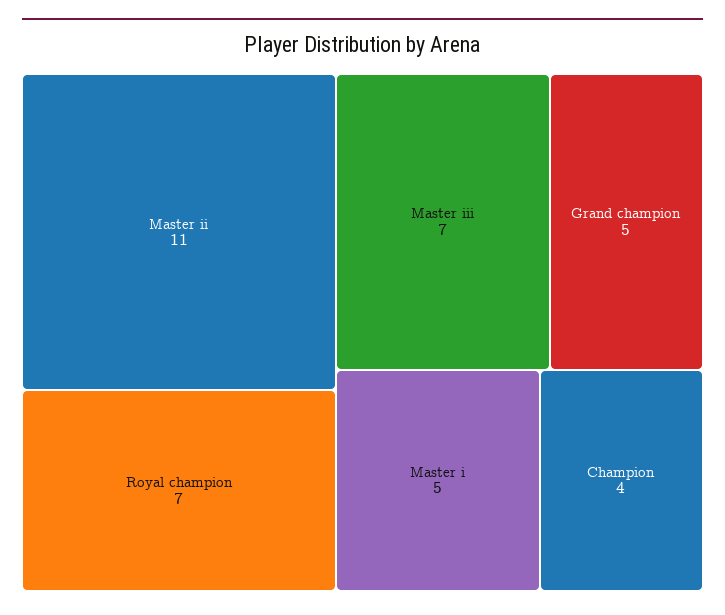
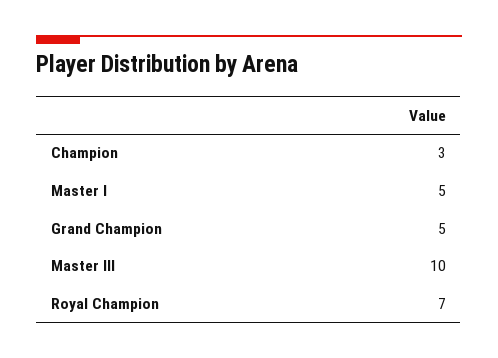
  {
-   "Master ii": 11,
    "Royal champion": 7,
-   "Master iii": 7,
+   "Master iii": 10,
    "Grand champion": 5,
    "Master i": 5,
-   "Champion": 4
+   "Champion": 3
  }

